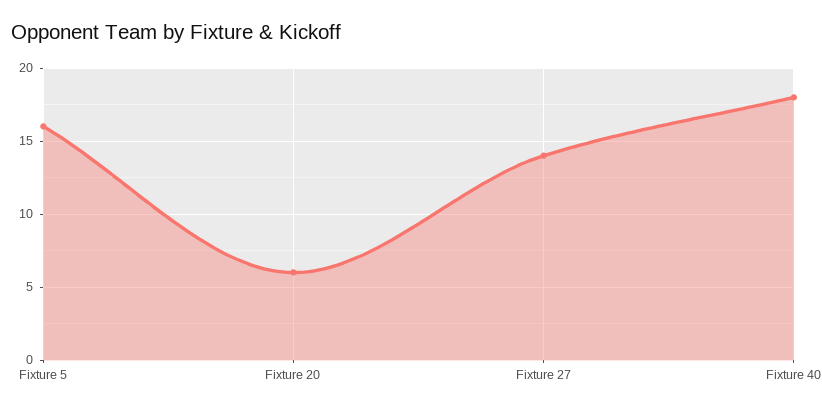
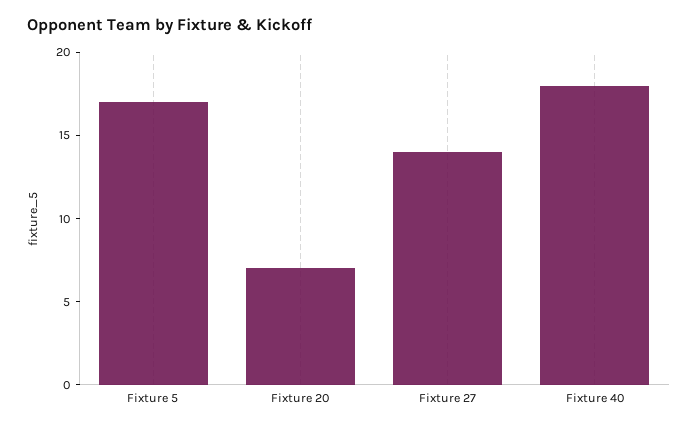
  {
-   "Fixture 5": 16,
+   "Fixture 5": 17,
-   "Fixture 20": 6,
+   "Fixture 20": 7,
    "Fixture 27": 14,
    "Fixture 40": 18
  }

